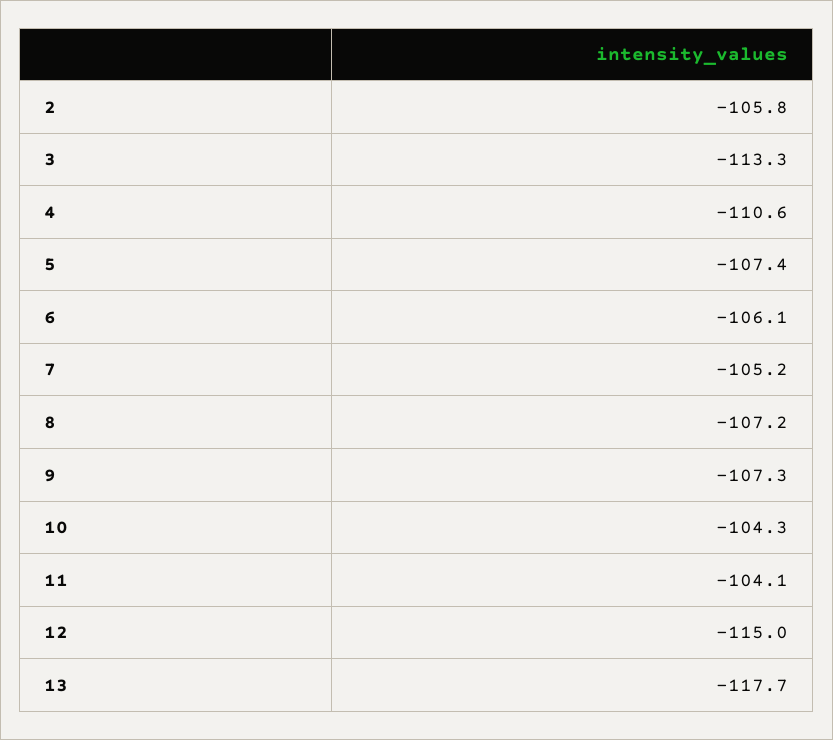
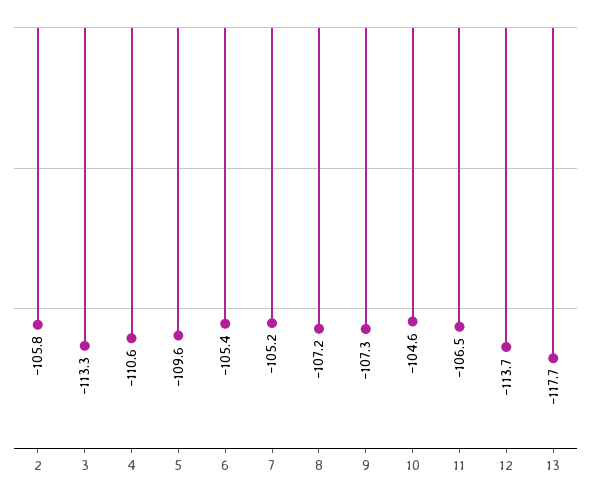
  {
    "2": -105.8,
    "3": -113.3,
    "4": -110.6,
-   "5": -107.4,
+   "5": -109.6,
-   "6": -106.1,
+   "6": -105.4,
    "7": -105.2,
    "8": -107.2,
    "9": -107.3,
-   "10": -104.3,
+   "10": -104.6,
-   "11": -104.1,
+   "11": -106.5,
-   "12": -115,
+   "12": -113.7,
    "13": -117.7
  }

